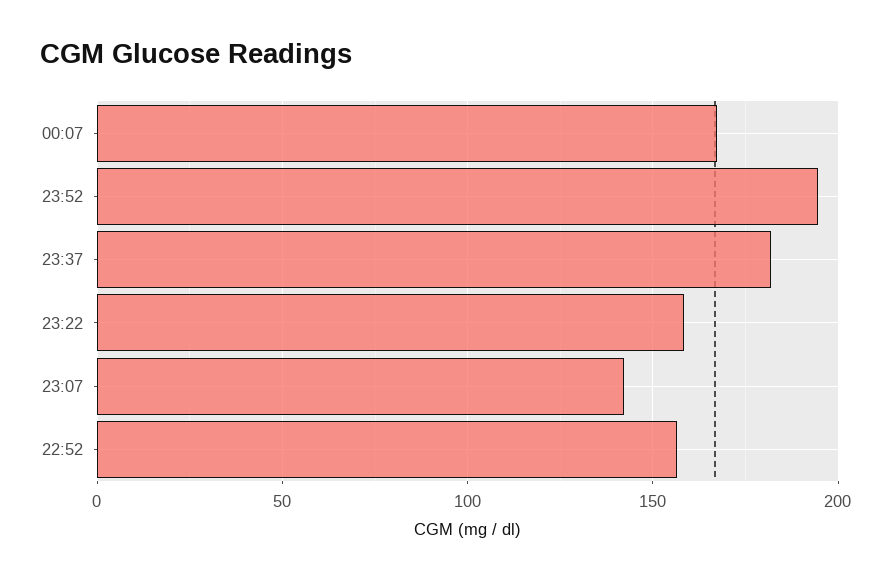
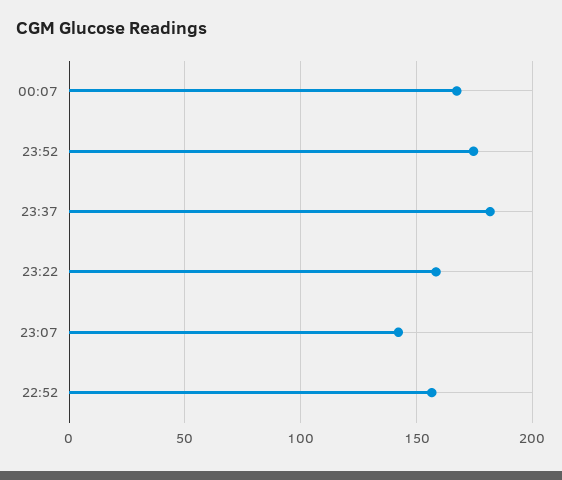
  {
    "00:07": 165,
-   "23:52": 195,
+   "23:52": 175,
    "23:37": 180,
    "23:22": 160,
    "23:07": 140,
    "22:52": 155
  }

